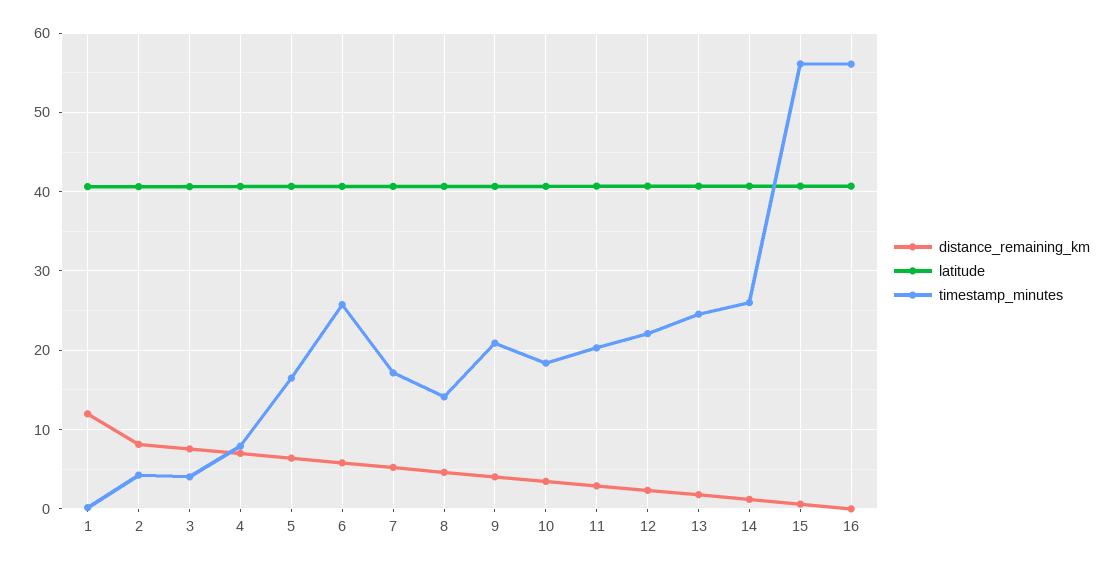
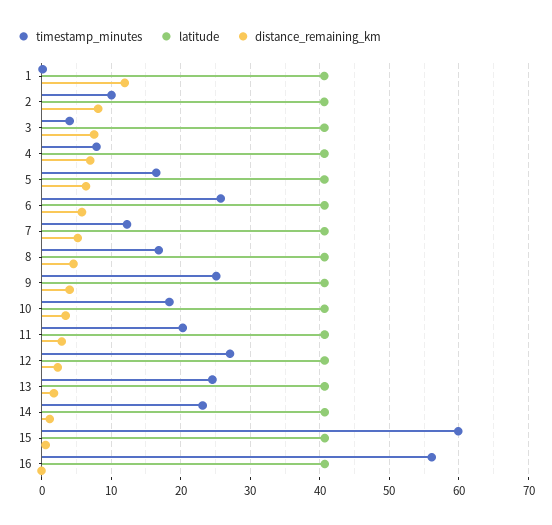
  {
    "distance_remaining_km": {
      "1": 12,
      "2": 8,
      "3": 8,
      "4": 7,
      "5": 6,
      "6": 6,
      "7": 5,
      "8": 5,
      "9": 4,
      "10": 3,
      "11": 3,
      "12": 2,
      "13": 2,
      "14": 1,
      "15": 1,
      "16": 0
    },
    "latitude": {
      "1": 41,
      "2": 41,
      "3": 41,
      "4": 41,
      "5": 41,
      "6": 41,
      "7": 41,
      "8": 41,
      "9": 41,
      "10": 41,
      "11": 41,
      "12": 41,
      "13": 41,
      "14": 41,
      "15": 41,
      "16": 41
    },
    "timestamp_minutes": {
      "1": 0,
-     "2": 4,
+     "2": 10,
      "3": 4,
      "4": 8,
      "5": 16,
      "6": 26,
-     "7": 17,
+     "7": 12,
-     "8": 14,
+     "8": 17,
-     "9": 21,
+     "9": 25,
      "10": 18,
      "11": 20,
-     "12": 22,
+     "12": 27,
      "13": 25,
-     "14": 26,
+     "14": 23,
-     "15": 56,
+     "15": 60,
      "16": 56
    }
  }

